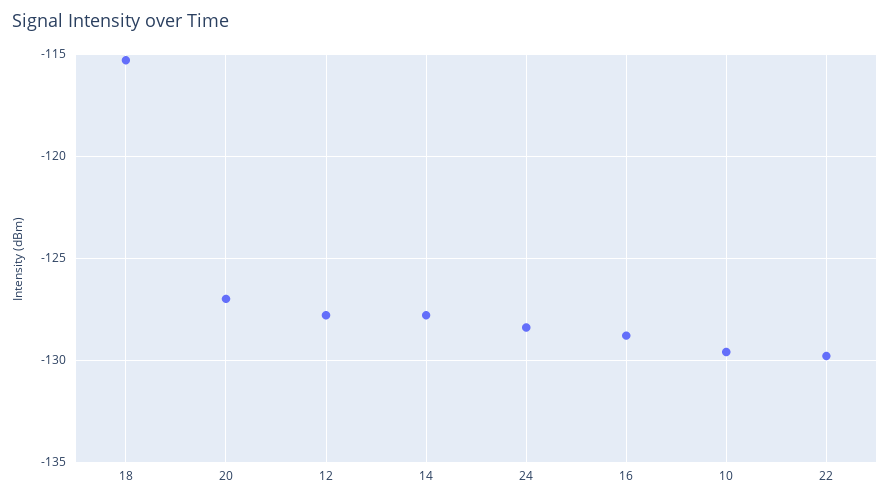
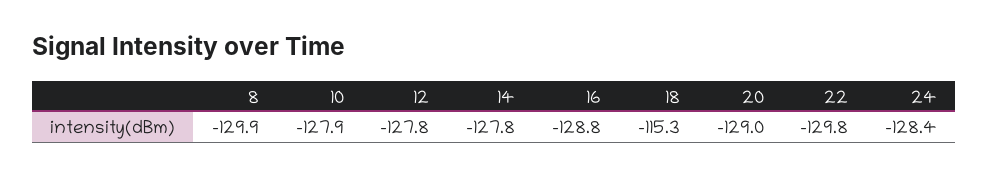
  {
    "18": -115.3,
-   "20": -127,
+   "20": -129,
    "12": -127.8,
    "14": -127.8,
    "24": -128.4,
    "16": -128.8,
-   "10": -129.5,
+   "10": -127.9,
-   "22": -129.8
+   "22": -129.8,
+   "8": -129.9
  }

